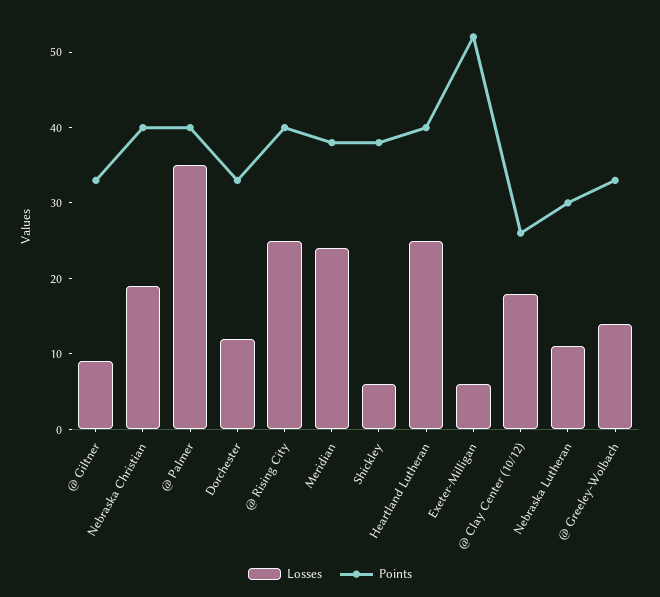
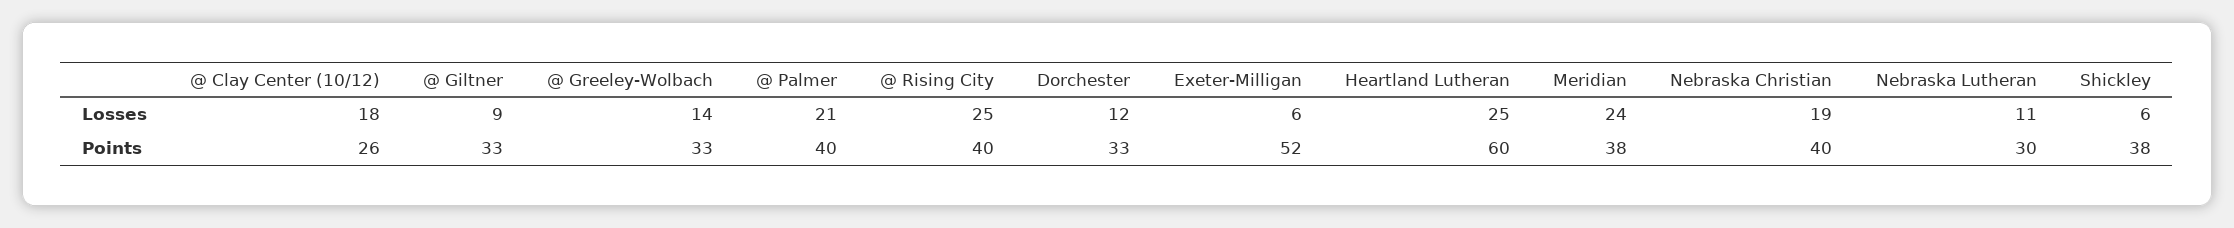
  {
    "Losses": {
      "@ Giltner": 9,
      "Nebraska Christian": 19,
-     "@ Palmer": 35,
+     "@ Palmer": 21,
      "Dorchester": 12,
      "@ Rising City": 25,
      "Meridian": 24,
      "Shickley": 6,
      "Heartland Lutheran": 25,
      "Exeter-Milligan": 6,
      "@ Clay Center (10/12)": 18,
      "Nebraska Lutheran": 11,
      "@ Greeley-Wolbach": 14
    },
    "Points": {
      "@ Giltner": 33,
      "Nebraska Christian": 40,
      "@ Palmer": 40,
      "Dorchester": 33,
      "@ Rising City": 40,
      "Meridian": 38,
      "Shickley": 38,
-     "Heartland Lutheran": 40,
+     "Heartland Lutheran": 60,
      "Exeter-Milligan": 52,
      "@ Clay Center (10/12)": 26,
      "Nebraska Lutheran": 30,
      "@ Greeley-Wolbach": 33
    }
  }

